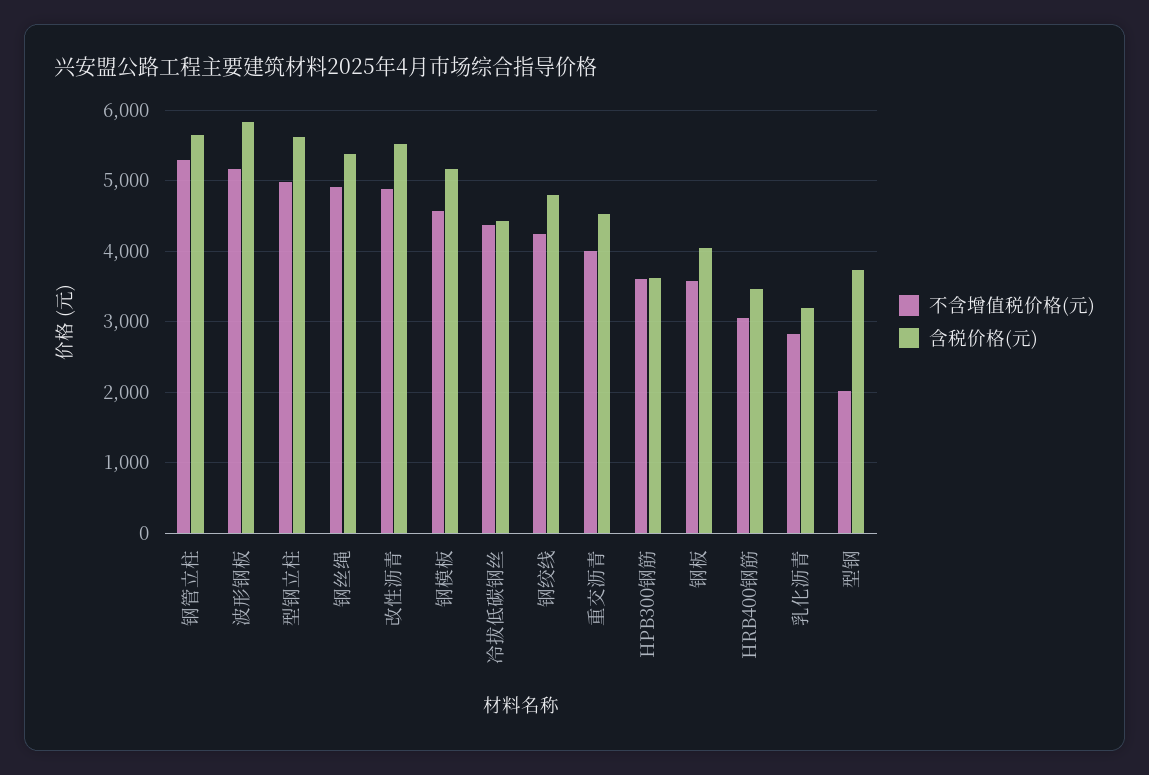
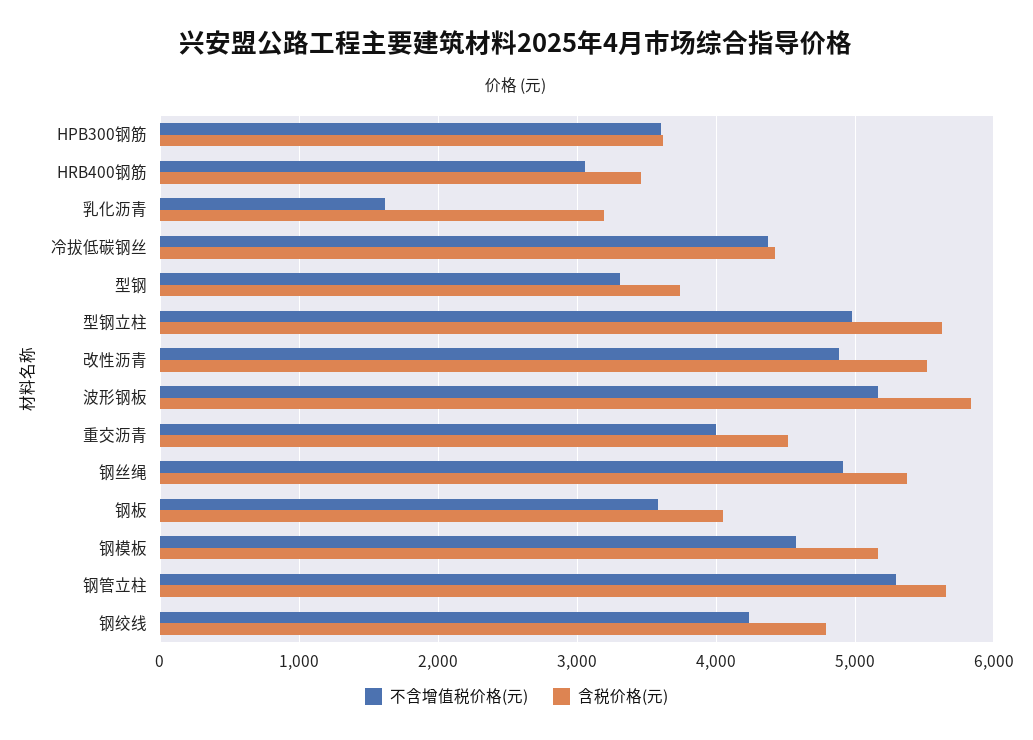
  {
    "不含增值税价格(元)": {
      "钢管立柱": 5300,
      "波形钢板": 5200,
      "型钢立柱": 5000,
      "钢丝绳": 4900,
      "改性沥青": 4900,
      "钢模板": 4600,
      "冷拔低碳钢丝": 4400,
      "钢绞线": 4200,
      "重交沥青": 4000,
      "HPB300钢筋": 3600,
      "钢板": 3600,
      "HRB400钢筋": 3100,
-     "乳化沥青": 2800,
+     "乳化沥青": 1600,
-     "型钢": 2000
+     "型钢": 3300
    },
    "含税价格(元)": {
      "钢管立柱": 5700,
      "波形钢板": 5800,
      "型钢立柱": 5600,
      "钢丝绳": 5400,
      "改性沥青": 5500,
      "钢模板": 5200,
      "冷拔低碳钢丝": 4400,
      "钢绞线": 4800,
      "重交沥青": 4500,
      "HPB300钢筋": 3600,
      "钢板": 4000,
      "HRB400钢筋": 3500,
      "乳化沥青": 3200,
      "型钢": 3700
    }
  }

